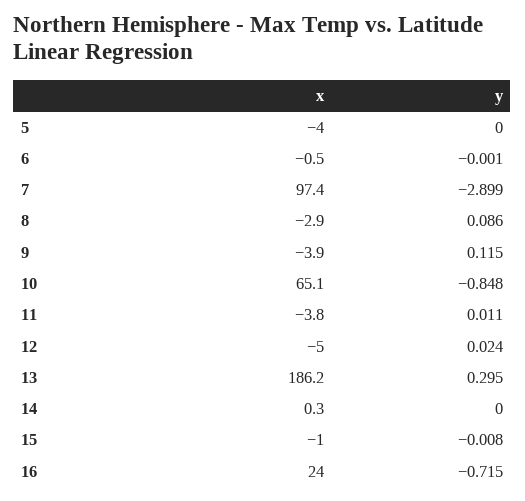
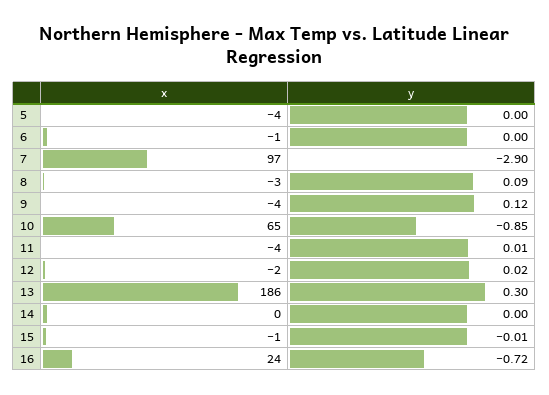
  {
    "x": {
      "5": -4,
      "6": -0.5,
      "7": 97.4,
      "8": -2.9,
      "9": -3.9,
      "10": 65.1,
      "11": -3.8,
-     "12": -5,
+     "12": -2,
      "13": 186.2,
      "14": 0.3,
      "15": -1,
      "16": 24
    },
    "y": {
      "5": 0,
      "6": -0.001,
      "7": -2.899,
      "8": 0.086,
      "9": 0.115,
      "10": -0.848,
      "11": 0.011,
      "12": 0.024,
      "13": 0.295,
      "14": 0,
      "15": -0.008,
      "16": -0.715
    }
  }

